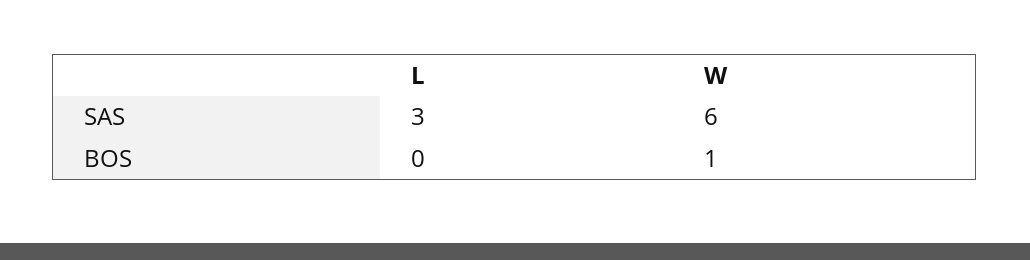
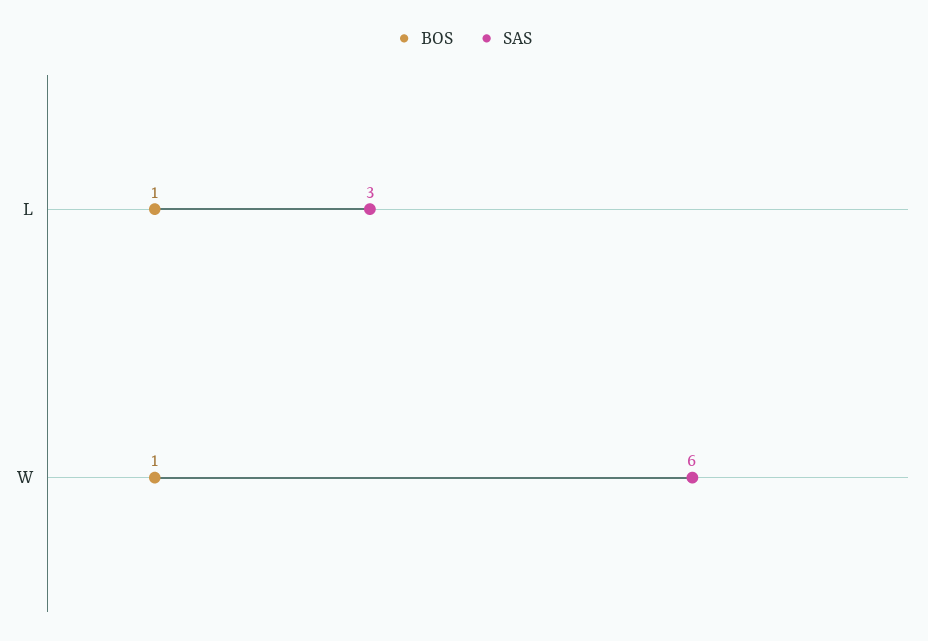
  {
    "SAS": {
      "L": 3,
      "W": 6
    },
    "BOS": {
-     "L": 0,
+     "L": 1,
      "W": 1
    }
  }

